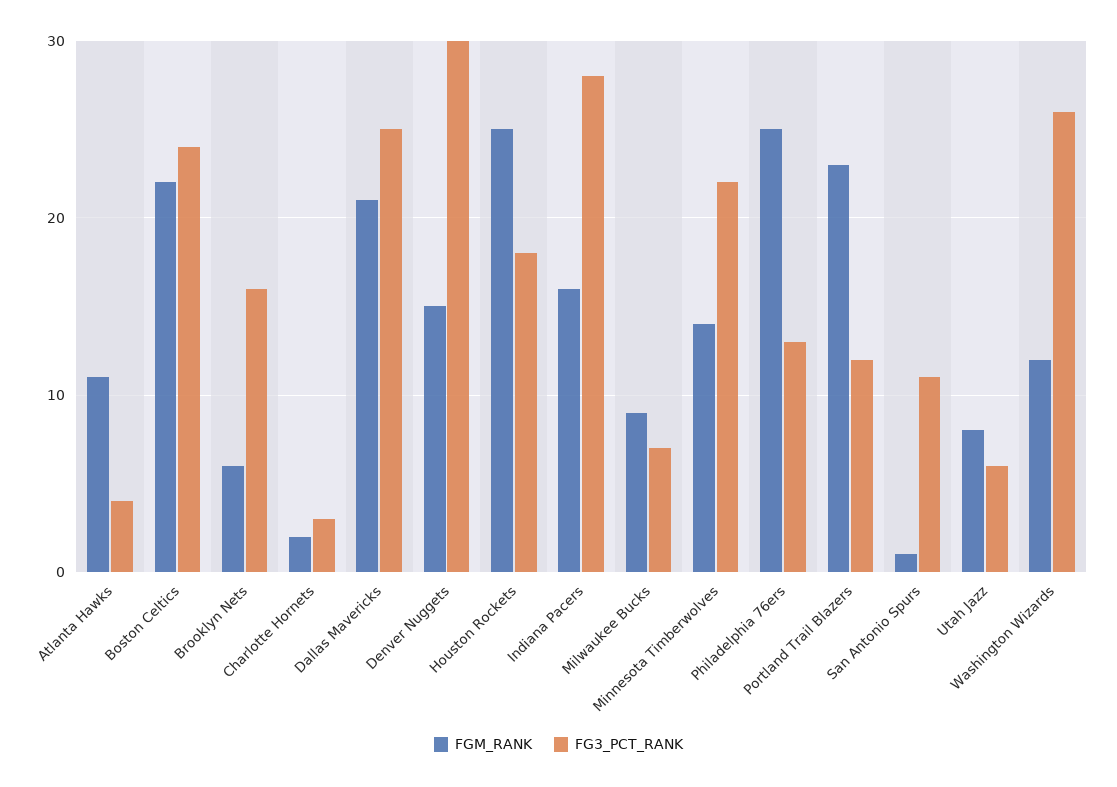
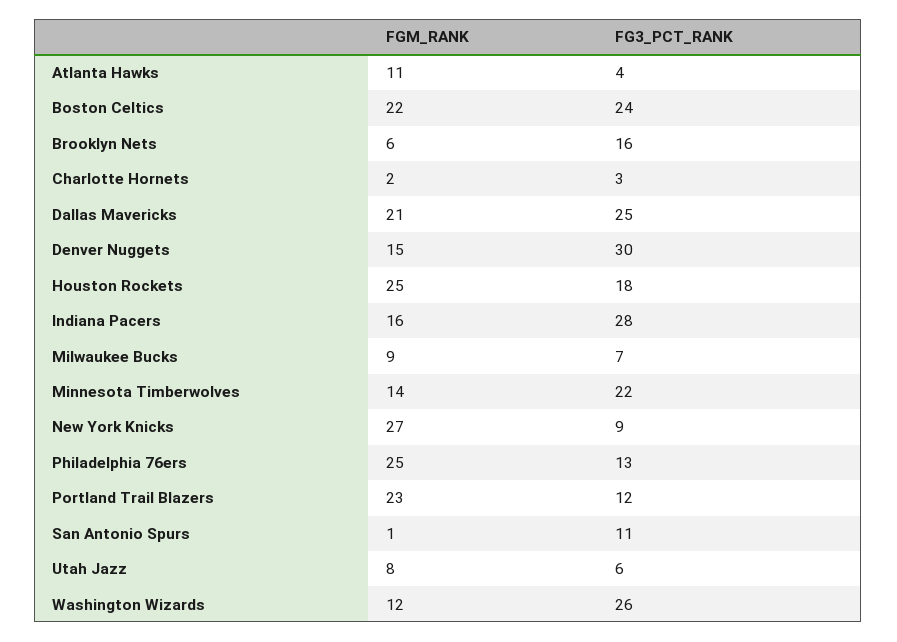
  {
    "FGM_RANK": {
      "Atlanta Hawks": 11,
      "Boston Celtics": 22,
      "Brooklyn Nets": 6,
      "Charlotte Hornets": 2,
      "Dallas Mavericks": 21,
      "Denver Nuggets": 15,
      "Houston Rockets": 25,
      "Indiana Pacers": 16,
      "Milwaukee Bucks": 9,
      "Minnesota Timberwolves": 14,
      "Philadelphia 76ers": 25,
      "Portland Trail Blazers": 23,
      "San Antonio Spurs": 1,
      "Utah Jazz": 8,
-     "Washington Wizards": 12
+     "Washington Wizards": 12,
+     "New York Knicks": 27
    },
    "FG3_PCT_RANK": {
      "Atlanta Hawks": 4,
      "Boston Celtics": 24,
      "Brooklyn Nets": 16,
      "Charlotte Hornets": 3,
      "Dallas Mavericks": 25,
      "Denver Nuggets": 30,
      "Houston Rockets": 18,
      "Indiana Pacers": 28,
      "Milwaukee Bucks": 7,
      "Minnesota Timberwolves": 22,
      "Philadelphia 76ers": 13,
      "Portland Trail Blazers": 12,
      "San Antonio Spurs": 11,
      "Utah Jazz": 6,
-     "Washington Wizards": 26
+     "Washington Wizards": 26,
+     "New York Knicks": 9
    }
  }

